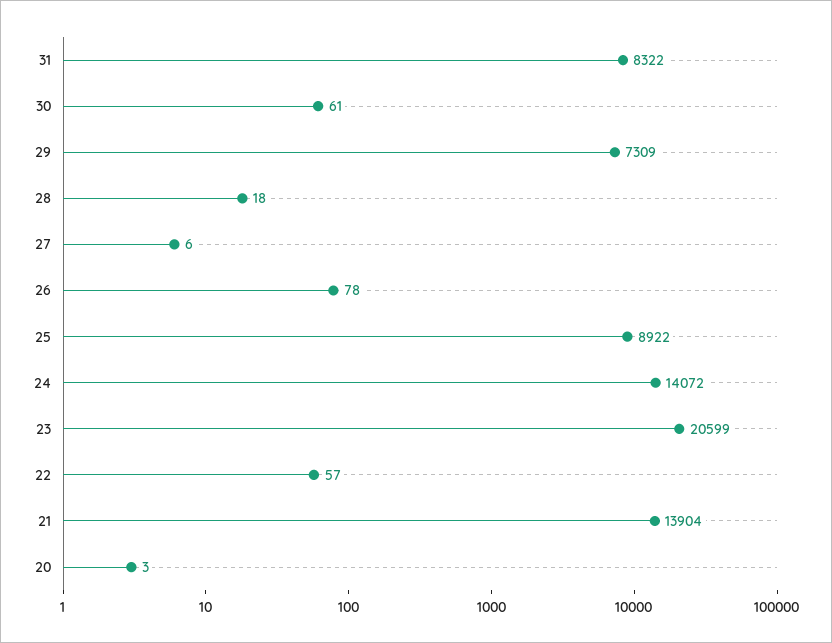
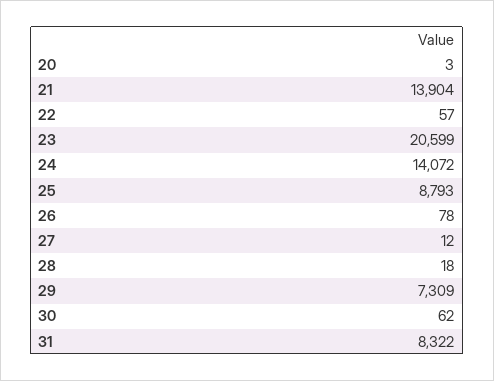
  {
    "31": 8322,
-   "30": 61,
+   "30": 62,
    "29": 7309,
    "28": 18,
-   "27": 6,
+   "27": 12,
    "26": 78,
-   "25": 8922,
+   "25": 8793,
    "24": 14072,
    "23": 20599,
    "22": 57,
    "21": 13904,
    "20": 3
  }

